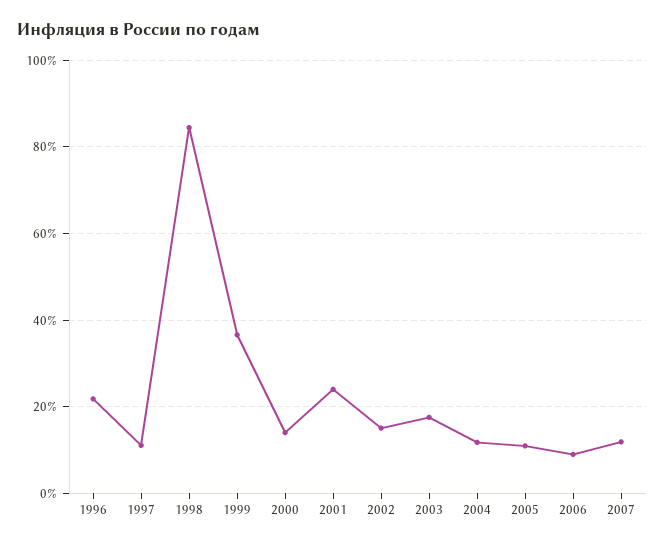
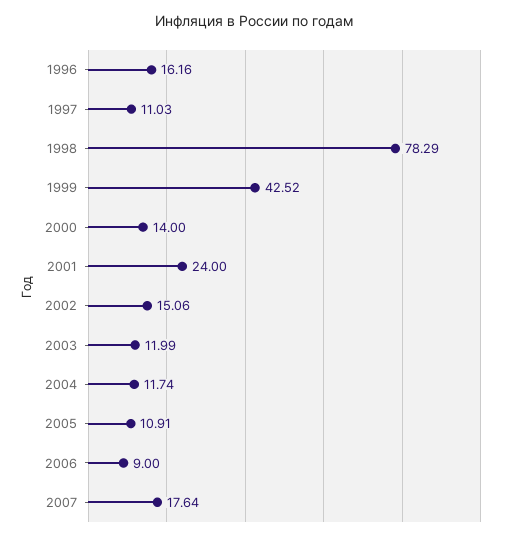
  {
-   "1996": 22,
+   "1996": 16.16,
    "1997": 11.03,
-   "1998": 84,
+   "1998": 78.29,
-   "1999": 36,
+   "1999": 42.52,
    "2000": 14,
    "2001": 24,
    "2002": 15.06,
-   "2003": 18,
+   "2003": 11.99,
    "2004": 11.74,
    "2005": 10.91,
    "2006": 9,
-   "2007": 12
+   "2007": 17.64
  }

